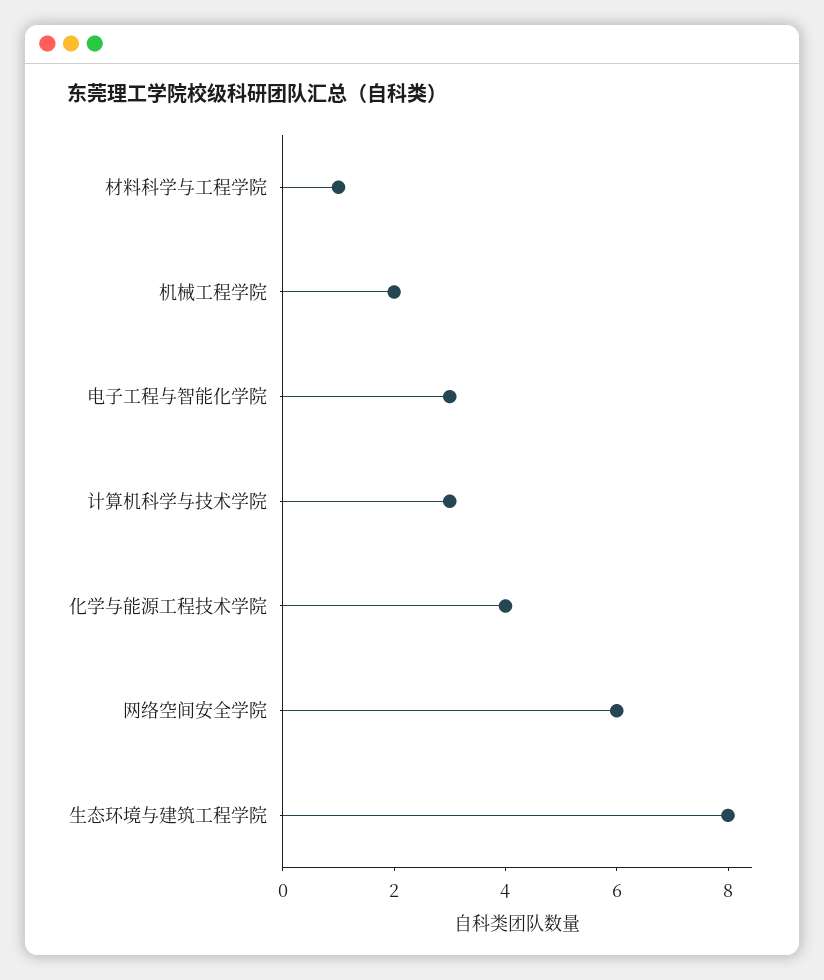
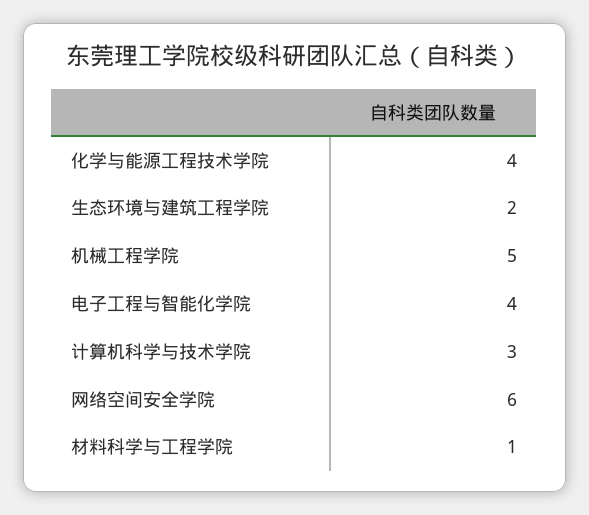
  {
    "材料科学与工程学院": 1,
-   "机械工程学院": 2,
+   "机械工程学院": 5,
-   "电子工程与智能化学院": 3,
+   "电子工程与智能化学院": 4,
    "计算机科学与技术学院": 3,
    "化学与能源工程技术学院": 4,
    "网络空间安全学院": 6,
-   "生态环境与建筑工程学院": 8
+   "生态环境与建筑工程学院": 2
  }

